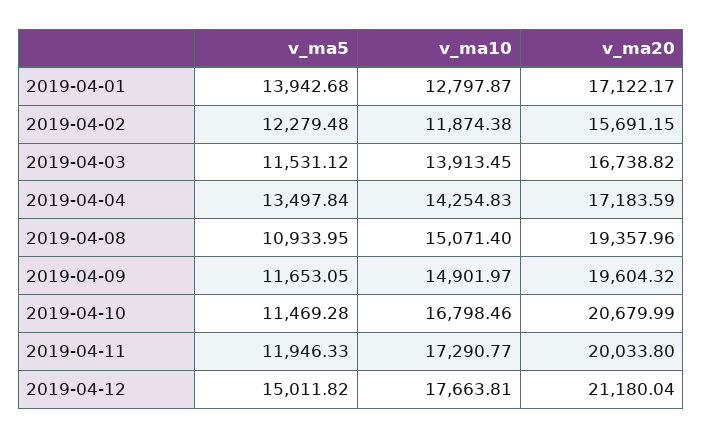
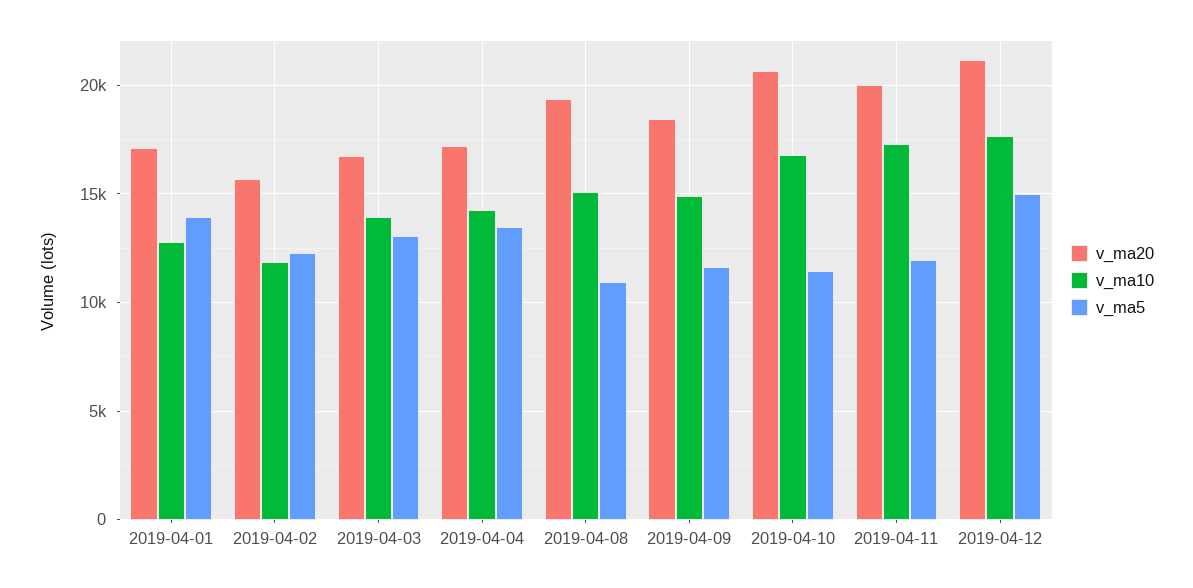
  {
    "v_ma5": {
      "2019-04-01": 13942.68,
      "2019-04-02": 12279.48,
-     "2019-04-03": 11531.12,
+     "2019-04-03": 13000,
      "2019-04-04": 13497.84,
      "2019-04-08": 10933.95,
      "2019-04-09": 11653.05,
      "2019-04-10": 11469.28,
      "2019-04-11": 11946.33,
      "2019-04-12": 15011.82
    },
    "v_ma10": {
      "2019-04-01": 12797.87,
      "2019-04-02": 11874.38,
      "2019-04-03": 13913.45,
      "2019-04-04": 14254.83,
      "2019-04-08": 15071.4,
      "2019-04-09": 14901.97,
      "2019-04-10": 16798.46,
      "2019-04-11": 17290.77,
      "2019-04-12": 17663.81
    },
    "v_ma20": {
      "2019-04-01": 17122.17,
      "2019-04-02": 15691.15,
      "2019-04-03": 16738.82,
      "2019-04-04": 17183.59,
      "2019-04-08": 19357.96,
-     "2019-04-09": 19604.32,
+     "2019-04-09": 18500,
      "2019-04-10": 20679.99,
      "2019-04-11": 20033.8,
      "2019-04-12": 21180.04
    }
  }

